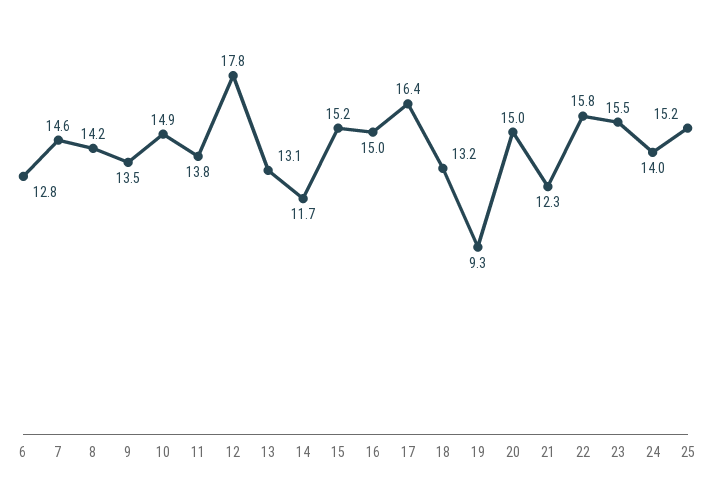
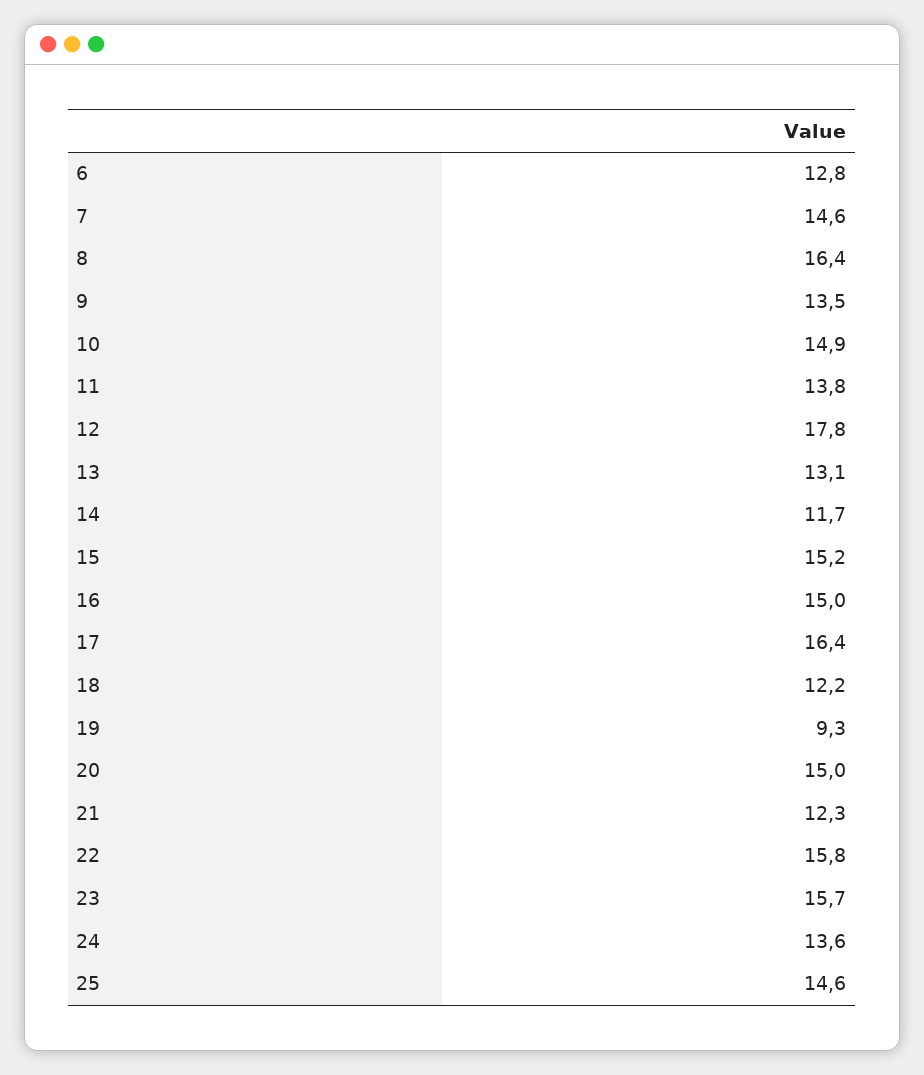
  {
    "6": 12.8,
    "7": 14.6,
-   "8": 14.2,
+   "8": 16.4,
    "9": 13.5,
    "10": 14.9,
    "11": 13.8,
    "12": 17.8,
    "13": 13.1,
    "14": 11.7,
    "15": 15.2,
    "16": 15,
    "17": 16.4,
-   "18": 13.2,
+   "18": 12.2,
    "19": 9.3,
    "20": 15,
    "21": 12.3,
    "22": 15.8,
-   "23": 15.5,
+   "23": 15.7,
-   "24": 14,
+   "24": 13.6,
-   "25": 15.2
+   "25": 14.6
  }

